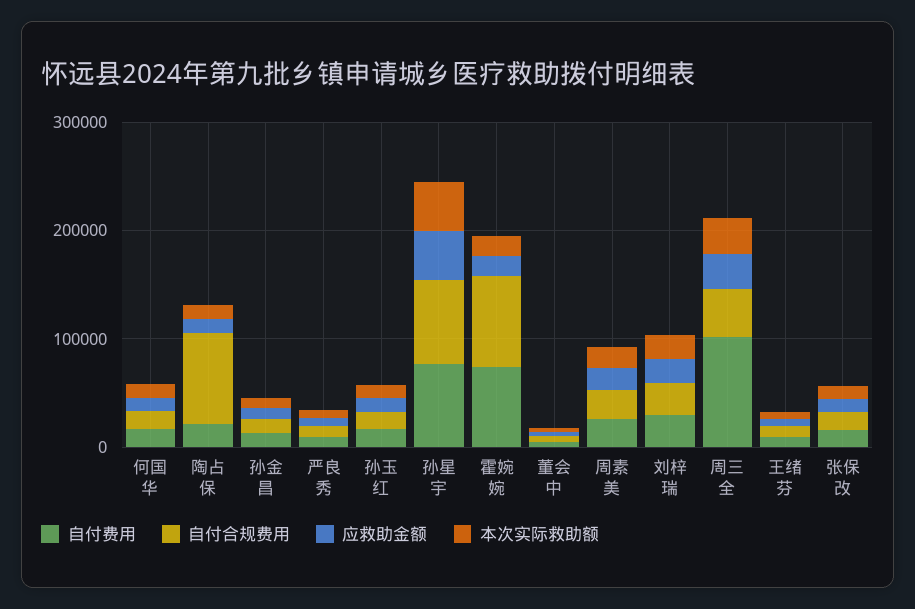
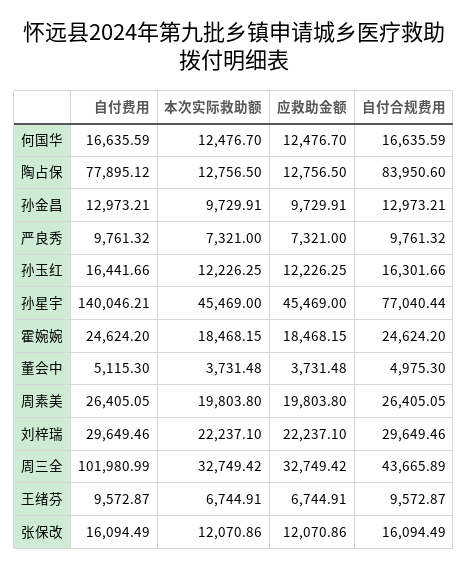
  {
    "自付费用": {
      "何国华": 16635.59,
-     "陶占保": 20000,
+     "陶占保": 77895.12,
      "孙金昌": 12973.21,
      "严良秀": 9761.32,
      "孙玉红": 16441.66,
-     "孙星宇": 80000,
+     "孙星宇": 140046.21,
-     "霍婉婉": 80000,
+     "霍婉婉": 24624.2,
      "董会中": 5115.3,
      "周素美": 26405.05,
      "刘梓瑞": 29649.46,
      "周三全": 101980.99,
      "王绪芬": 9572.87,
      "张保改": 16094.49
    },
    "自付合规费用": {
      "何国华": 16635.59,
      "陶占保": 83950.6,
      "孙金昌": 12973.21,
      "严良秀": 9761.32,
      "孙玉红": 16301.66,
      "孙星宇": 77040.44,
-     "霍婉婉": 80000,
+     "霍婉婉": 24624.2,
      "董会中": 4975.3,
      "周素美": 26405.05,
      "刘梓瑞": 29649.46,
      "周三全": 43665.89,
      "王绪芬": 9572.87,
      "张保改": 16094.49
    },
    "应救助金额": {
      "何国华": 12476.7,
      "陶占保": 12756.5,
      "孙金昌": 9729.91,
      "严良秀": 7321,
      "孙玉红": 12226.25,
      "孙星宇": 45469,
      "霍婉婉": 18468.15,
      "董会中": 3731.48,
      "周素美": 19803.8,
      "刘梓瑞": 22237.1,
      "周三全": 32749.42,
      "王绪芬": 6744.91,
      "张保改": 12070.86
    },
    "本次实际救助额": {
      "何国华": 12476.7,
      "陶占保": 12756.5,
      "孙金昌": 9729.91,
      "严良秀": 7321,
      "孙玉红": 12226.25,
      "孙星宇": 45469,
      "霍婉婉": 18468.15,
      "董会中": 3731.48,
      "周素美": 19803.8,
      "刘梓瑞": 22237.1,
      "周三全": 32749.42,
      "王绪芬": 6744.91,
      "张保改": 12070.86
    }
  }

